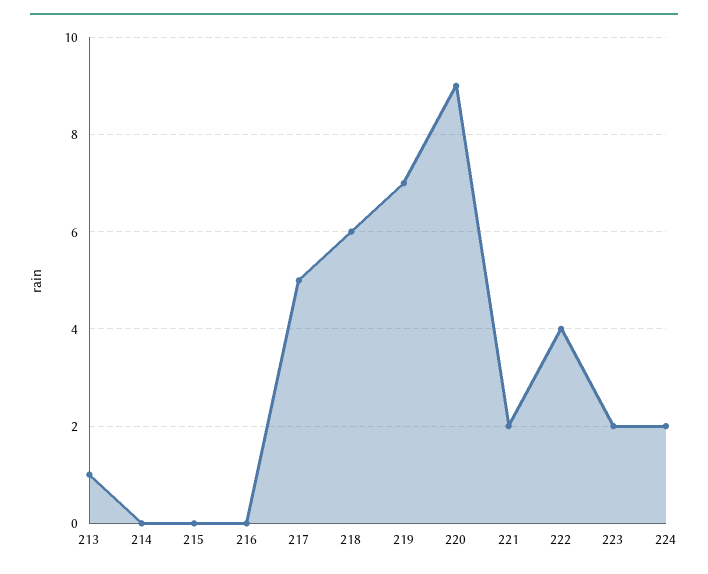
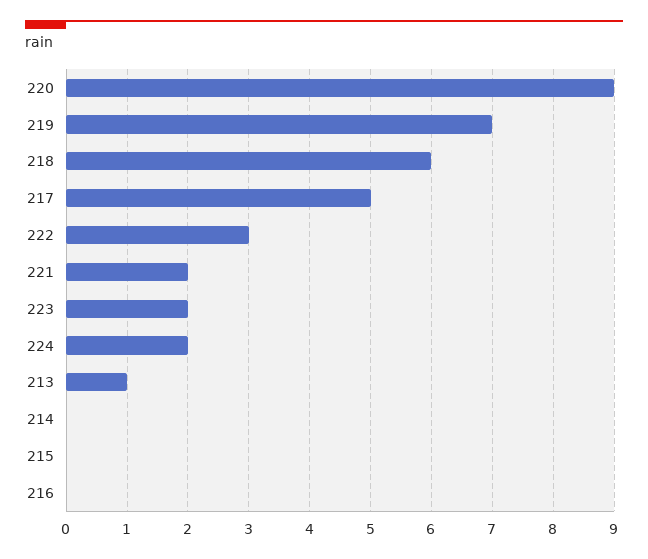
  {
    "213": 1,
    "214": 0,
    "215": 0,
    "216": 0,
    "217": 5,
    "218": 6,
    "219": 7,
    "220": 9,
    "221": 2,
-   "222": 4,
+   "222": 3,
    "223": 2,
    "224": 2
  }

